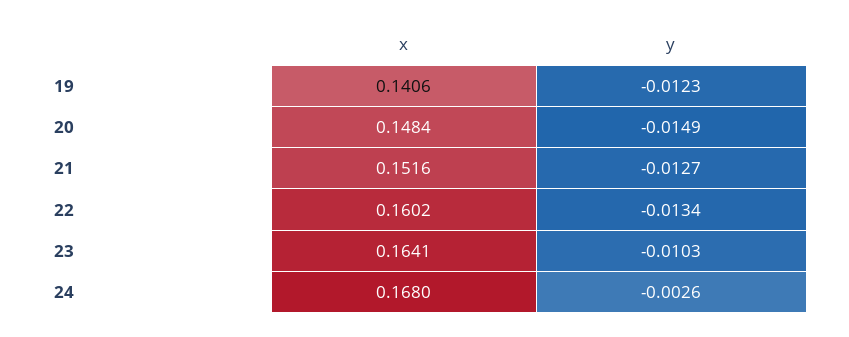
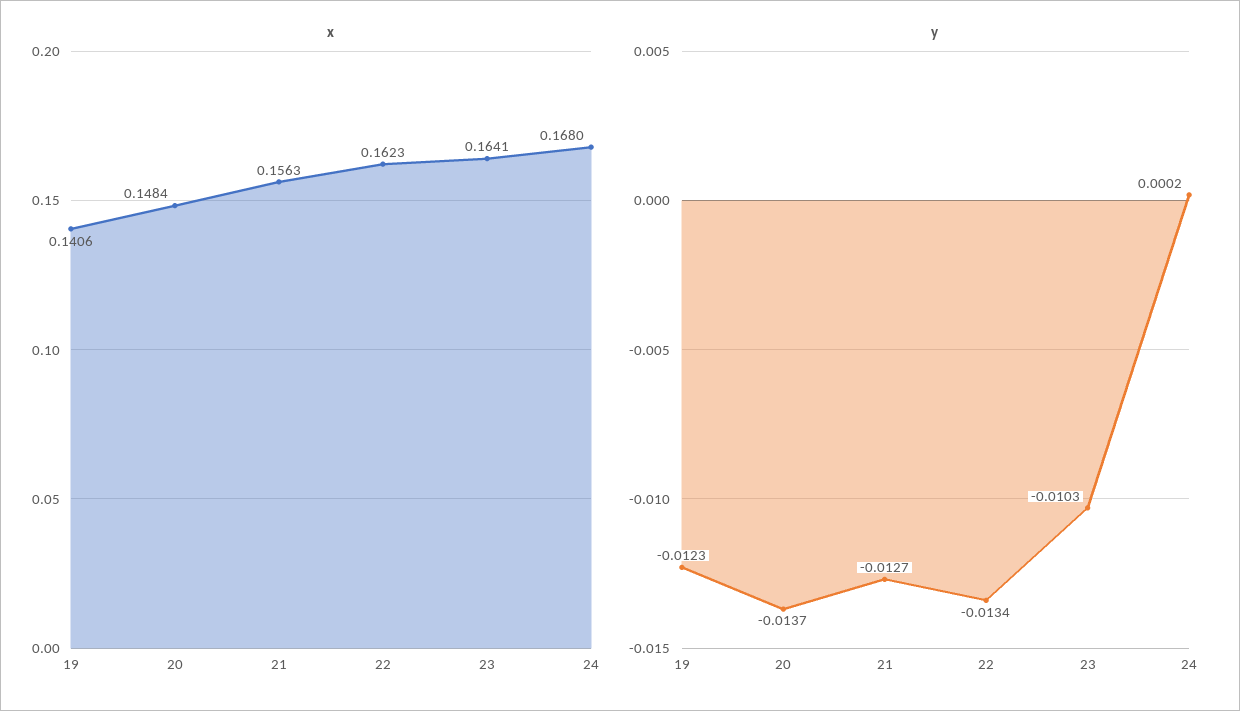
  {
    "x": {
      "19": 0.1406,
      "20": 0.1484,
-     "21": 0.1516,
+     "21": 0.1563,
-     "22": 0.1602,
+     "22": 0.1623,
      "23": 0.1641,
      "24": 0.168
    },
    "y": {
      "19": -0.0123,
-     "20": -0.0149,
+     "20": -0.0137,
      "21": -0.0127,
      "22": -0.0134,
      "23": -0.0103,
-     "24": -0.0026
+     "24": 0.0002
    }
  }

